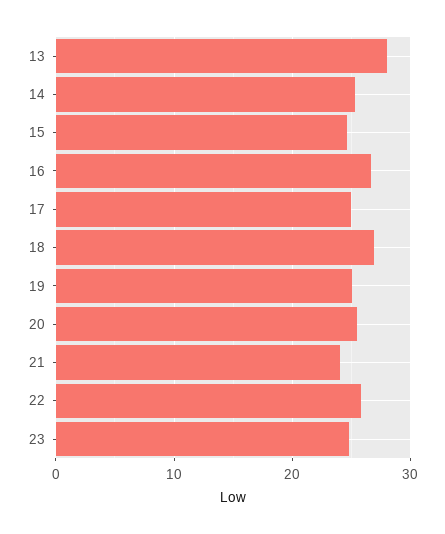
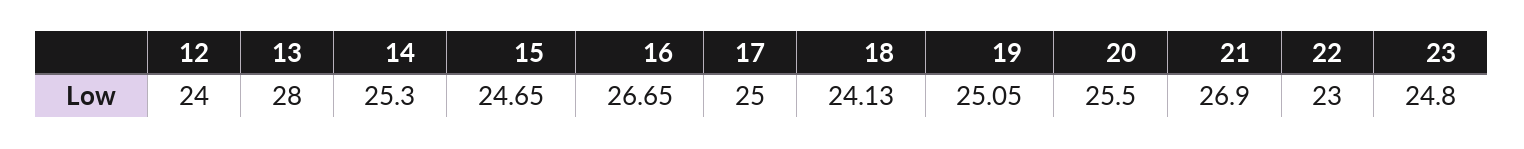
  {
    "13": 28,
    "14": 25.3,
    "15": 24.65,
    "16": 26.65,
    "17": 25,
-   "18": 27,
+   "18": 24.13,
    "19": 25.05,
    "20": 25.5,
-   "21": 24,
+   "21": 26.9,
-   "22": 26,
+   "22": 23,
-   "23": 24.8
+   "23": 24.8,
+   "12": 24
  }

